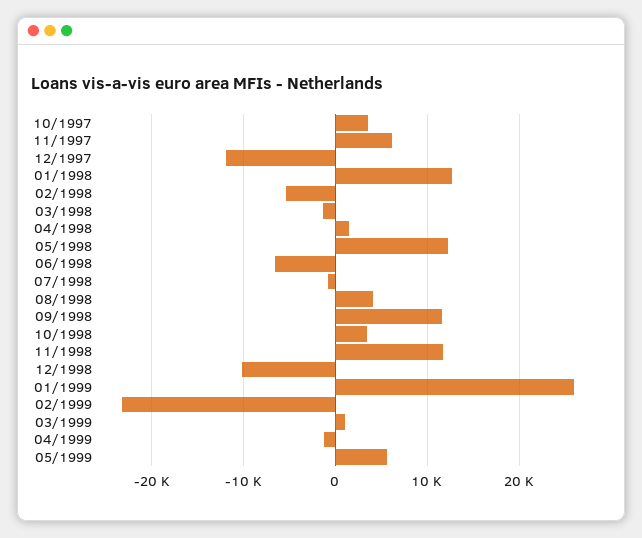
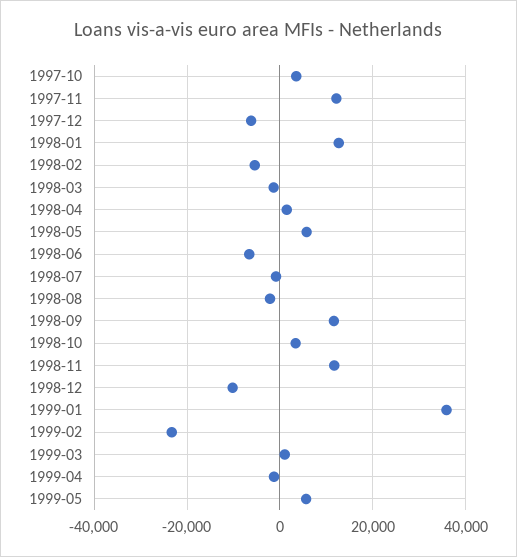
  {
    "10/1997": 4000,
-   "11/1997": 6000,
+   "11/1997": 12000,
-   "12/1997": -12000,
+   "12/1997": -6000,
    "01/1998": 13000,
    "02/1998": -5000,
    "03/1998": -1000,
    "04/1998": 1000,
-   "05/1998": 12000,
+   "05/1998": 6000,
    "06/1998": -7000,
    "07/1998": -1000,
-   "08/1998": 4000,
+   "08/1998": -2000,
    "09/1998": 12000,
    "10/1998": 3000,
    "11/1998": 12000,
    "12/1998": -10000,
-   "01/1999": 26000,
+   "01/1999": 36000,
    "02/1999": -23000,
    "03/1999": 1000,
    "04/1999": -1000,
    "05/1999": 6000
  }

